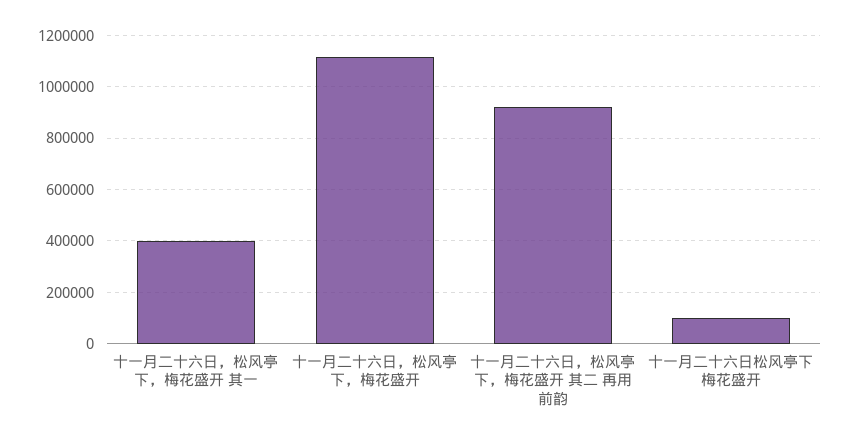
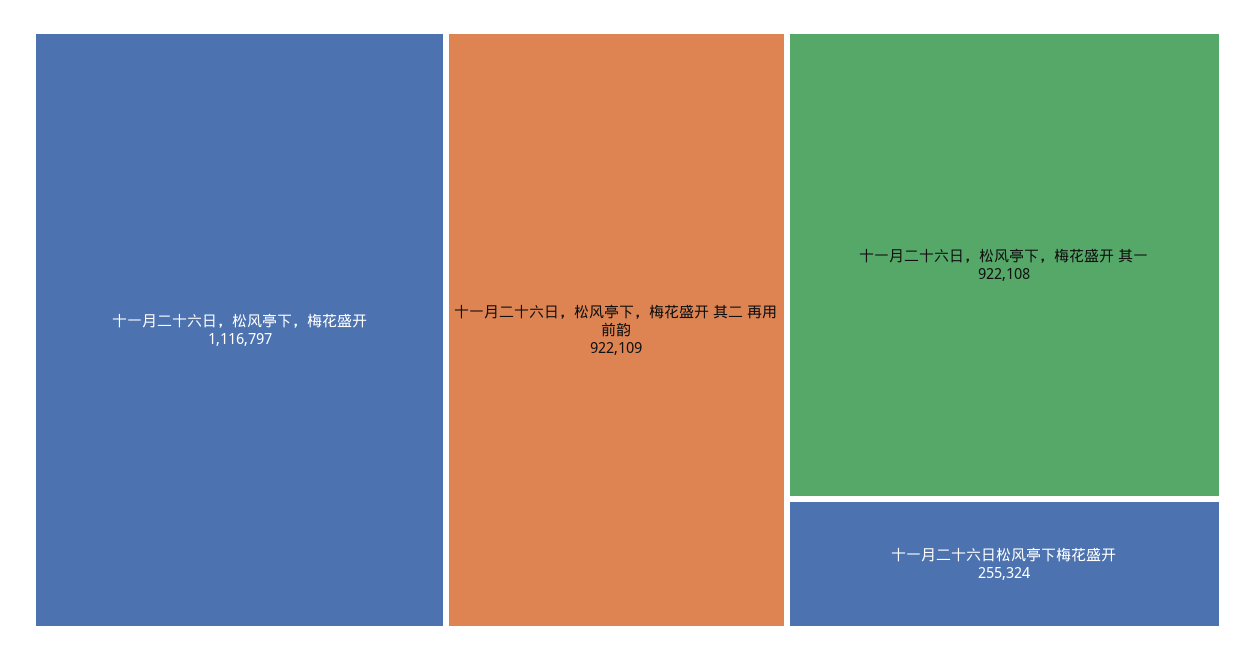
  {
-   "十一月二十六日，松风亭下，梅花盛开 其一": 400000,
+   "十一月二十六日，松风亭下，梅花盛开 其一": 922108,
    "十一月二十六日，松风亭下，梅花盛开": 1116797,
    "十一月二十六日，松风亭下，梅花盛开 其二 再用前韵": 922109,
-   "十一月二十六日松风亭下梅花盛开": 100000
+   "十一月二十六日松风亭下梅花盛开": 255324
  }

